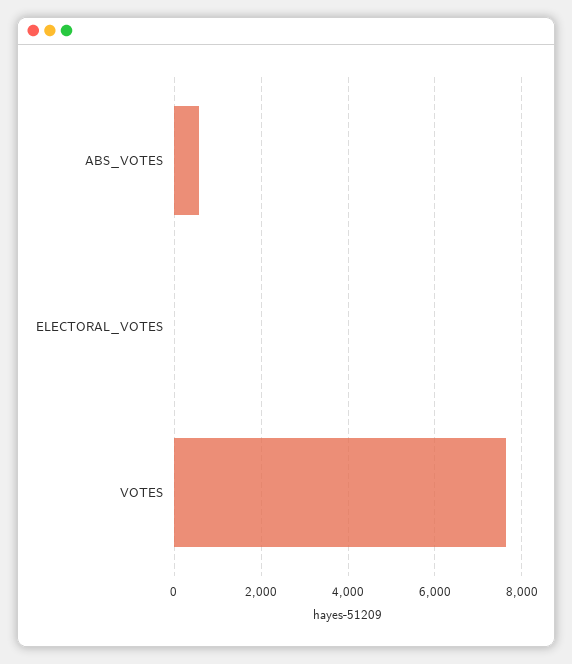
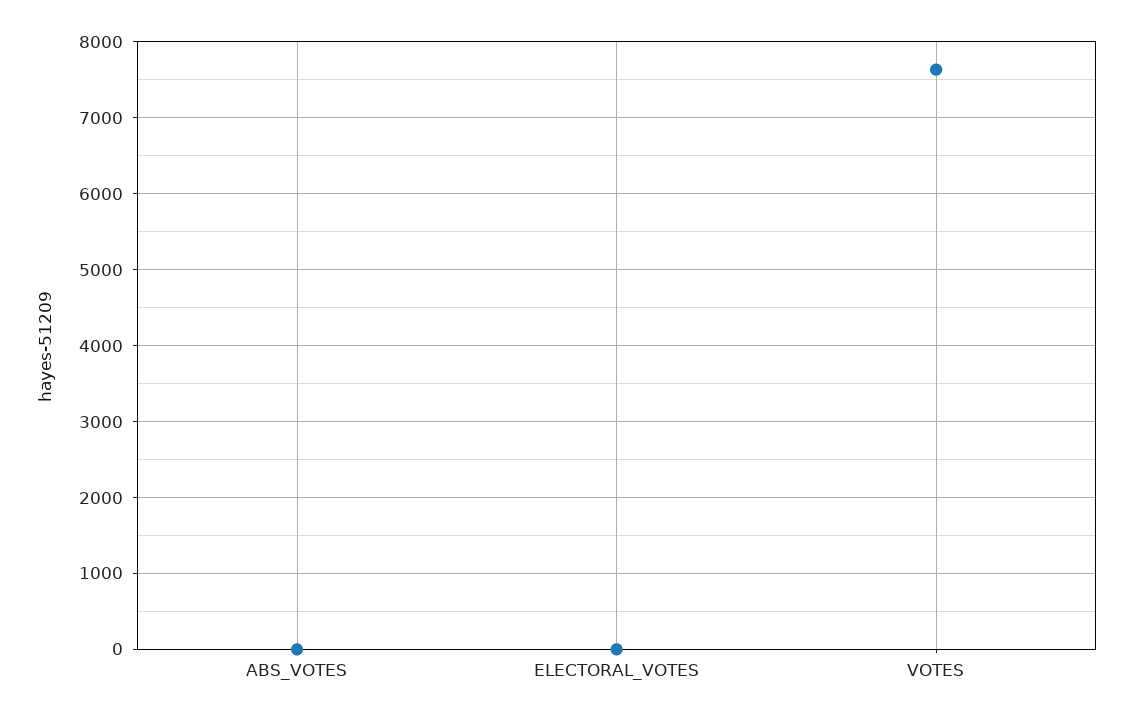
  {
-   "ABS_VOTES": 600,
+   "ABS_VOTES": 0,
    "ELECTORAL_VOTES": 0,
    "VOTES": 7600
  }

